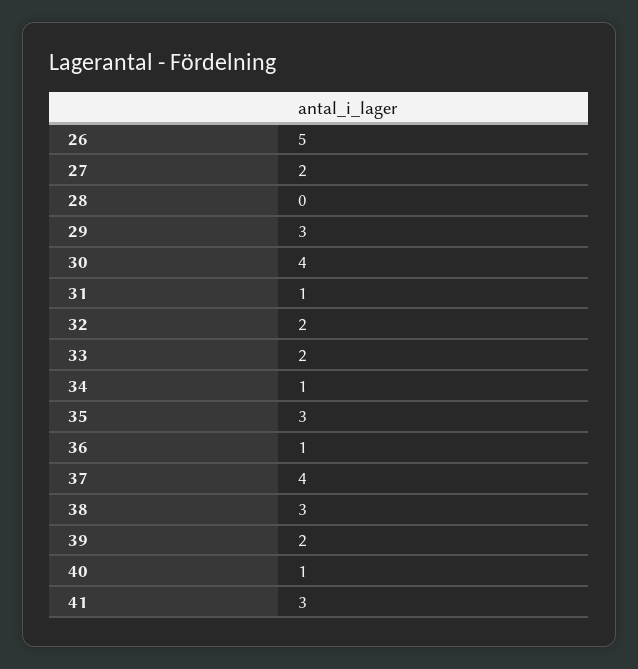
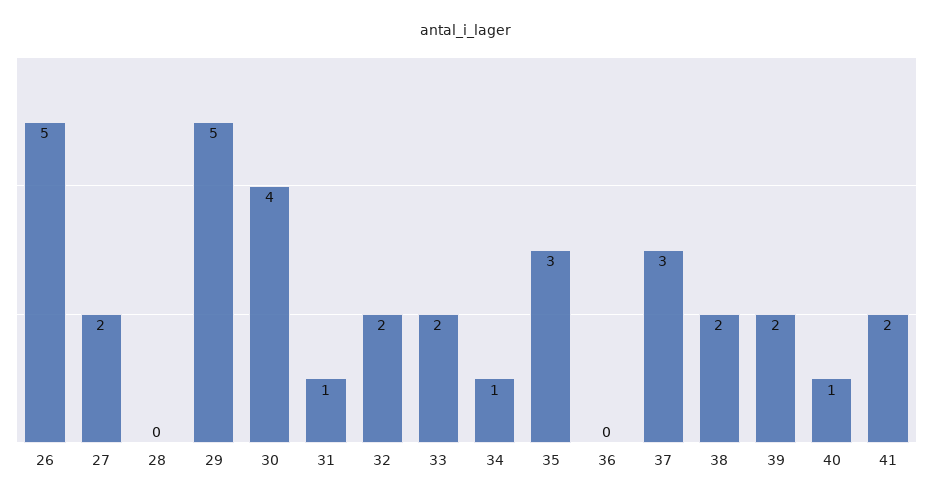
  {
    "26": 5,
    "27": 2,
    "28": 0,
-   "29": 3,
+   "29": 5,
    "30": 4,
    "31": 1,
    "32": 2,
    "33": 2,
    "34": 1,
    "35": 3,
-   "36": 1,
+   "36": 0,
-   "37": 4,
+   "37": 3,
-   "38": 3,
+   "38": 2,
    "39": 2,
    "40": 1,
-   "41": 3
+   "41": 2
  }

